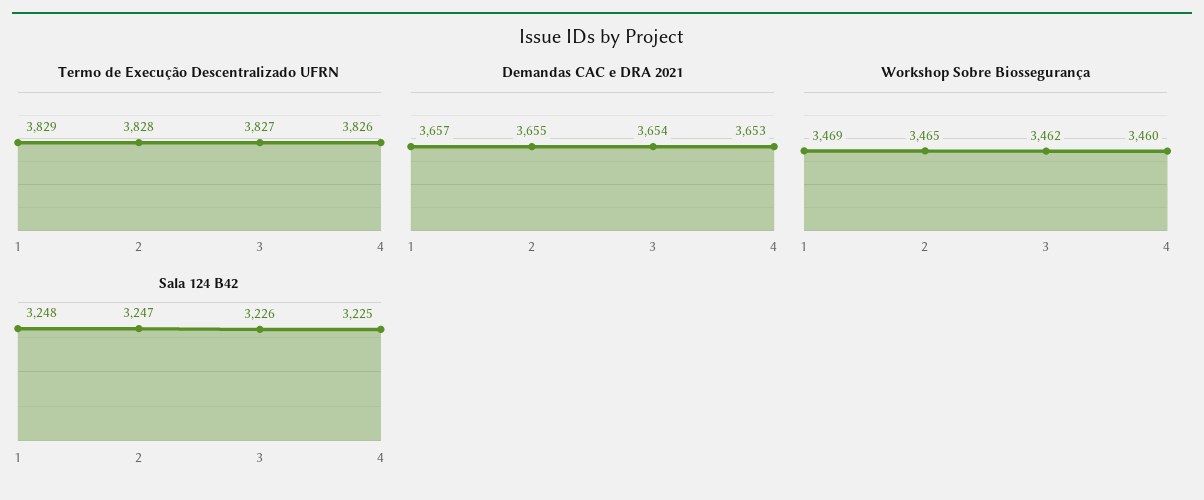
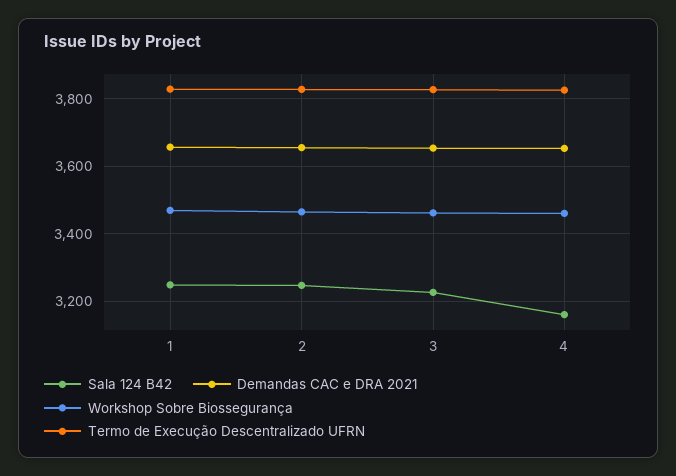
  {
    "Termo de Execução Descentralizado UFRN": {
      "1": 3829,
      "2": 3828,
      "3": 3827,
      "4": 3826
    },
    "Demandas CAC e DRA 2021": {
      "1": 3657,
      "2": 3655,
      "3": 3654,
      "4": 3653
    },
    "Workshop Sobre Biossegurança": {
      "1": 3469,
      "2": 3465,
      "3": 3462,
      "4": 3460
    },
    "Sala 124 B42": {
      "1": 3248,
      "2": 3247,
      "3": 3226,
-     "4": 3225
+     "4": 3160
    }
  }

